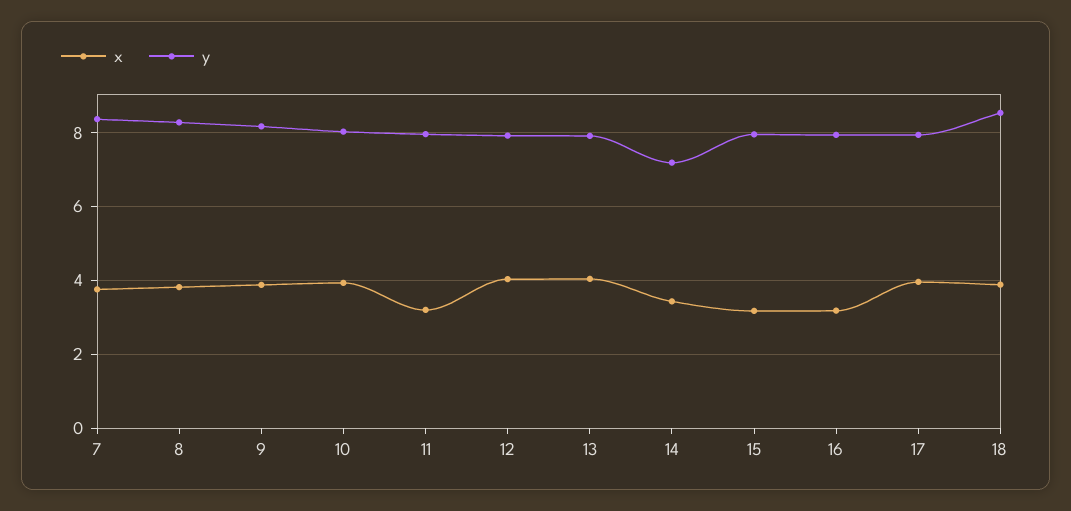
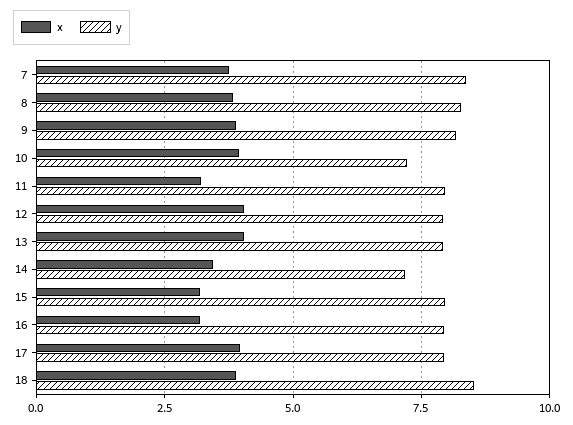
  {
    "x": {
      "7": 3.8,
      "8": 3.8,
      "9": 3.8,
      "10": 4,
      "11": 3.2,
      "12": 4,
      "13": 4,
      "14": 3.4,
      "15": 3.2,
      "16": 3.2,
      "17": 4,
      "18": 3.8
    },
    "y": {
      "7": 8.4,
      "8": 8.2,
      "9": 8.2,
-     "10": 8,
+     "10": 7.25,
      "11": 8,
      "12": 8,
      "13": 8,
      "14": 7.2,
      "15": 8,
      "16": 8,
      "17": 8,
      "18": 8.6
    }
  }

